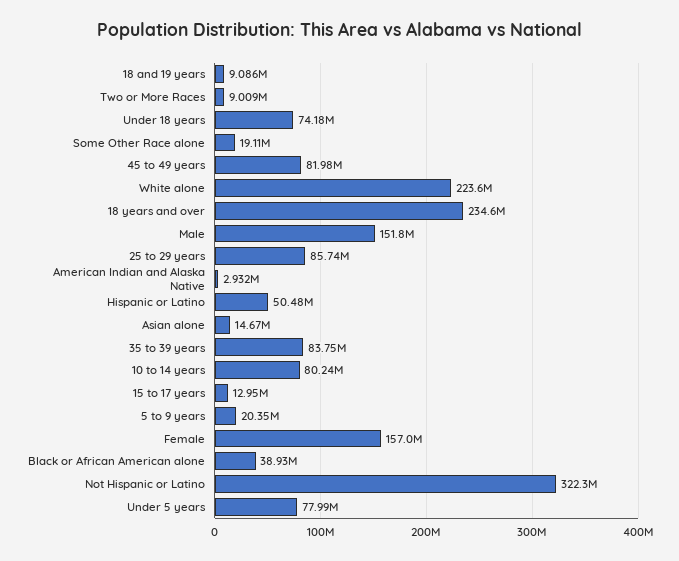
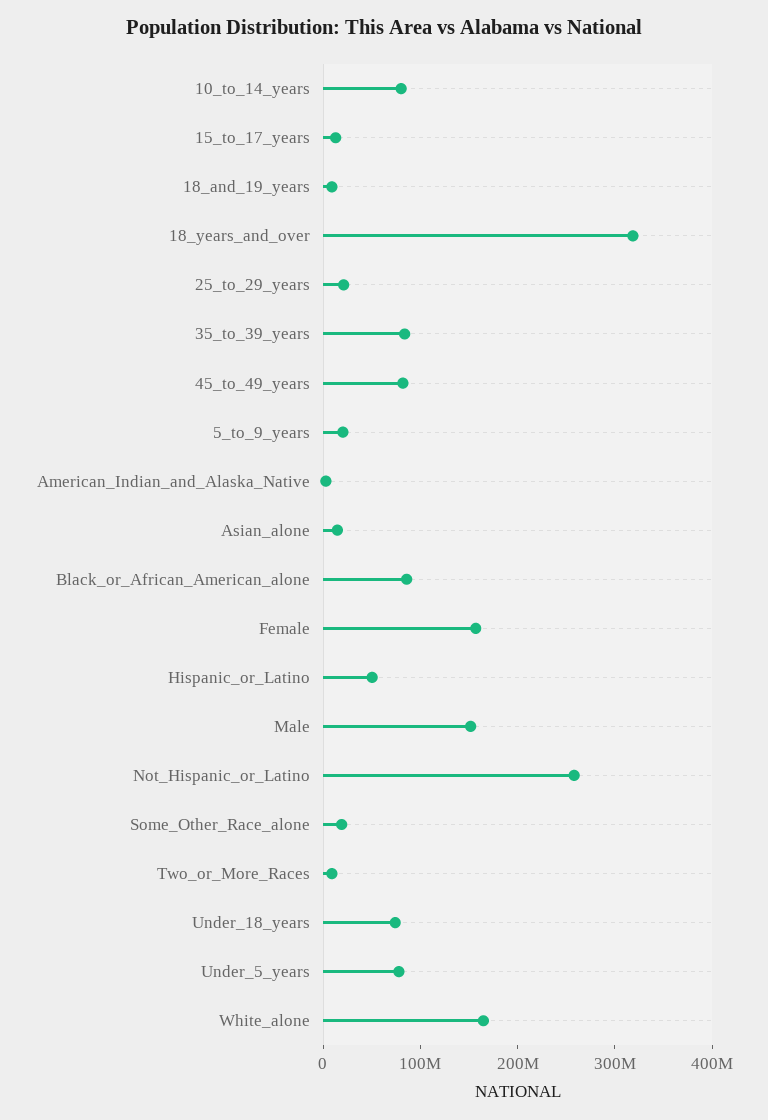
  {
    "18 and 19 years": 9086000,
    "Two or More Races": 9009000,
    "Under 18 years": 74180000,
    "Some Other Race alone": 19110000,
    "45 to 49 years": 81980000,
-   "White alone": 223600000,
+   "White alone": 160000000,
-   "18 years and over": 234600000,
+   "18 years and over": 320000000,
    "Male": 151800000,
-   "25 to 29 years": 85740000,
+   "25 to 29 years": 20000000,
    "American Indian and Alaska Native": 2932000,
    "Hispanic or Latino": 50480000,
    "Asian alone": 14670000,
    "35 to 39 years": 83750000,
    "10 to 14 years": 80240000,
    "15 to 17 years": 12950000,
    "5 to 9 years": 20350000,
    "Female": 157000000,
-   "Black or African American alone": 38930000,
+   "Black or African American alone": 80000000,
-   "Not Hispanic or Latino": 322300000,
+   "Not Hispanic or Latino": 260000000,
    "Under 5 years": 77990000
  }

